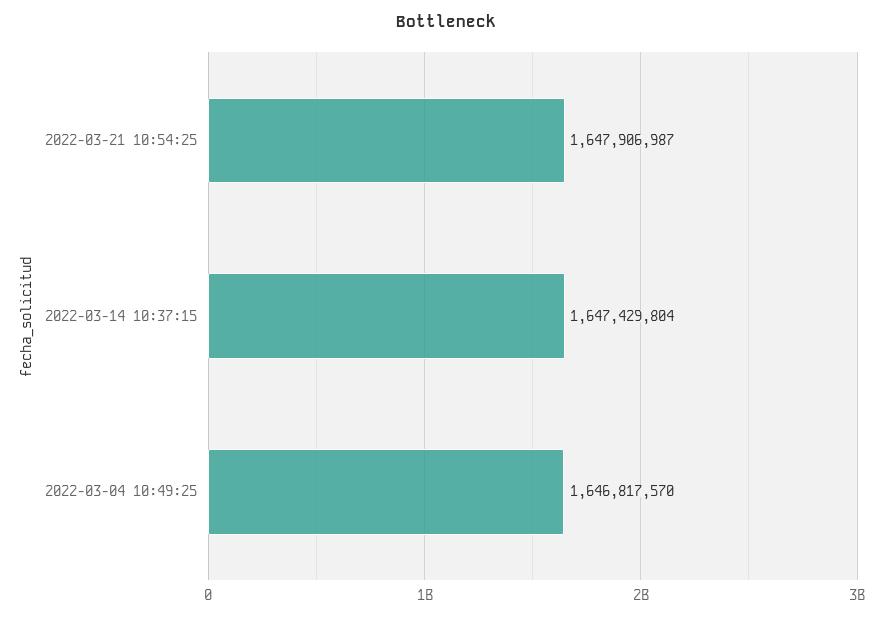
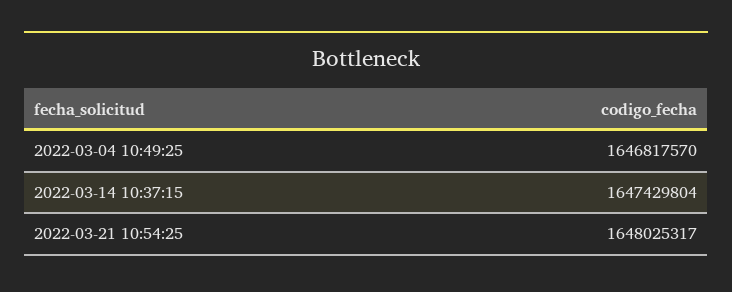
  {
-   "2022-03-21 10:54:25": 1647906987,
+   "2022-03-21 10:54:25": 1648025317,
    "2022-03-14 10:37:15": 1647429804,
    "2022-03-04 10:49:25": 1646817570
  }

